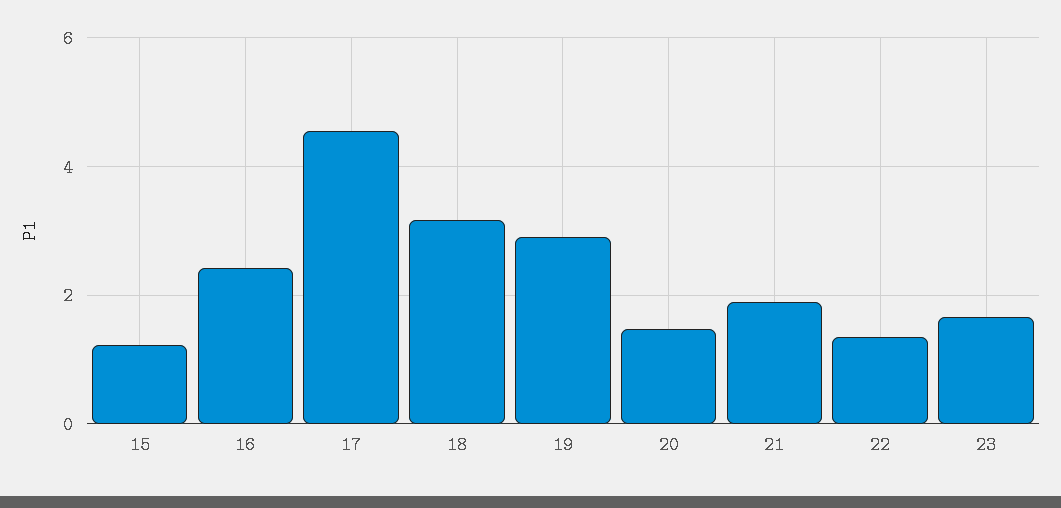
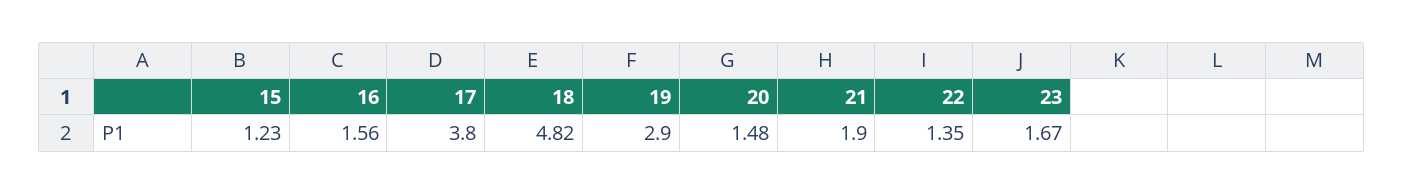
  {
    "15": 1.23,
-   "16": 2.4,
+   "16": 1.56,
-   "17": 4.6,
+   "17": 3.8,
-   "18": 3.2,
+   "18": 4.82,
    "19": 2.9,
    "20": 1.48,
    "21": 1.9,
    "22": 1.35,
    "23": 1.67
  }

